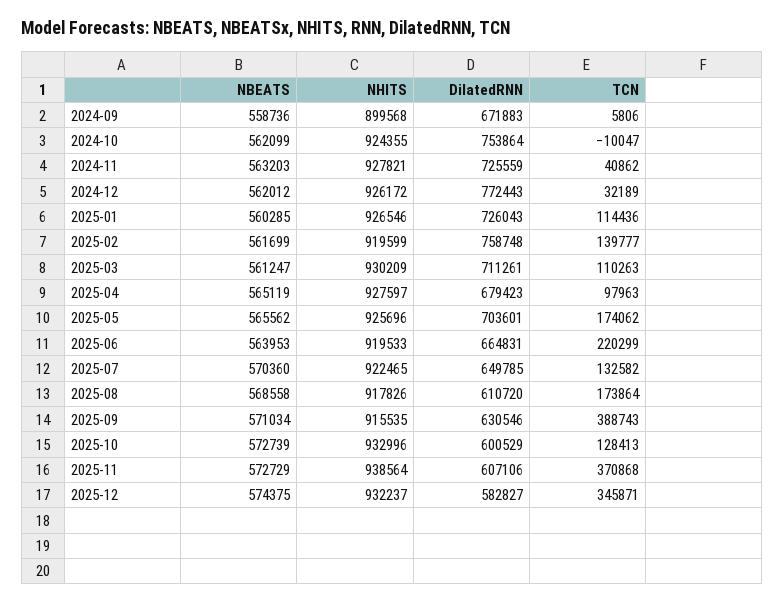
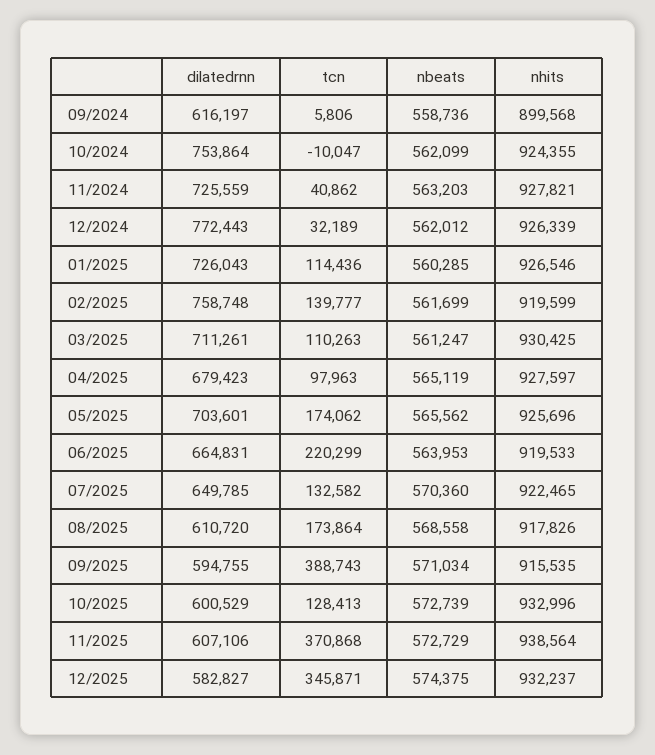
  {
    "NBEATS": {
      "2024-09": 558736,
      "2024-10": 562099,
      "2024-11": 563203,
      "2024-12": 562012,
      "2025-01": 560285,
      "2025-02": 561699,
      "2025-03": 561247,
      "2025-04": 565119,
      "2025-05": 565562,
      "2025-06": 563953,
      "2025-07": 570360,
      "2025-08": 568558,
      "2025-09": 571034,
      "2025-10": 572739,
      "2025-11": 572729,
      "2025-12": 574375
    },
    "NHITS": {
      "2024-09": 899568,
      "2024-10": 924355,
      "2024-11": 927821,
-     "2024-12": 926172,
+     "2024-12": 926339,
      "2025-01": 926546,
      "2025-02": 919599,
-     "2025-03": 930209,
+     "2025-03": 930425,
      "2025-04": 927597,
      "2025-05": 925696,
      "2025-06": 919533,
      "2025-07": 922465,
      "2025-08": 917826,
      "2025-09": 915535,
      "2025-10": 932996,
      "2025-11": 938564,
      "2025-12": 932237
    },
    "DilatedRNN": {
-     "2024-09": 671883,
+     "2024-09": 616197,
      "2024-10": 753864,
      "2024-11": 725559,
      "2024-12": 772443,
      "2025-01": 726043,
      "2025-02": 758748,
      "2025-03": 711261,
      "2025-04": 679423,
      "2025-05": 703601,
      "2025-06": 664831,
      "2025-07": 649785,
      "2025-08": 610720,
-     "2025-09": 630546,
+     "2025-09": 594755,
      "2025-10": 600529,
      "2025-11": 607106,
      "2025-12": 582827
    },
    "TCN": {
      "2024-09": 5806,
      "2024-10": -10047,
      "2024-11": 40862,
      "2024-12": 32189,
      "2025-01": 114436,
      "2025-02": 139777,
      "2025-03": 110263,
      "2025-04": 97963,
      "2025-05": 174062,
      "2025-06": 220299,
      "2025-07": 132582,
      "2025-08": 173864,
      "2025-09": 388743,
      "2025-10": 128413,
      "2025-11": 370868,
      "2025-12": 345871
    }
  }

